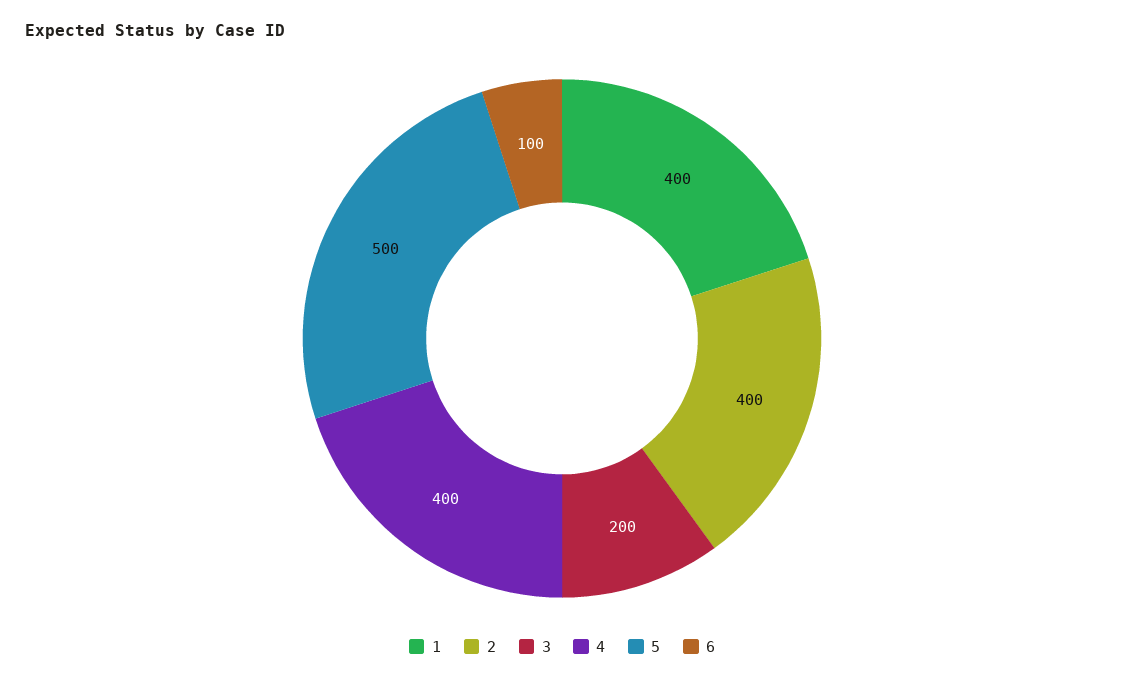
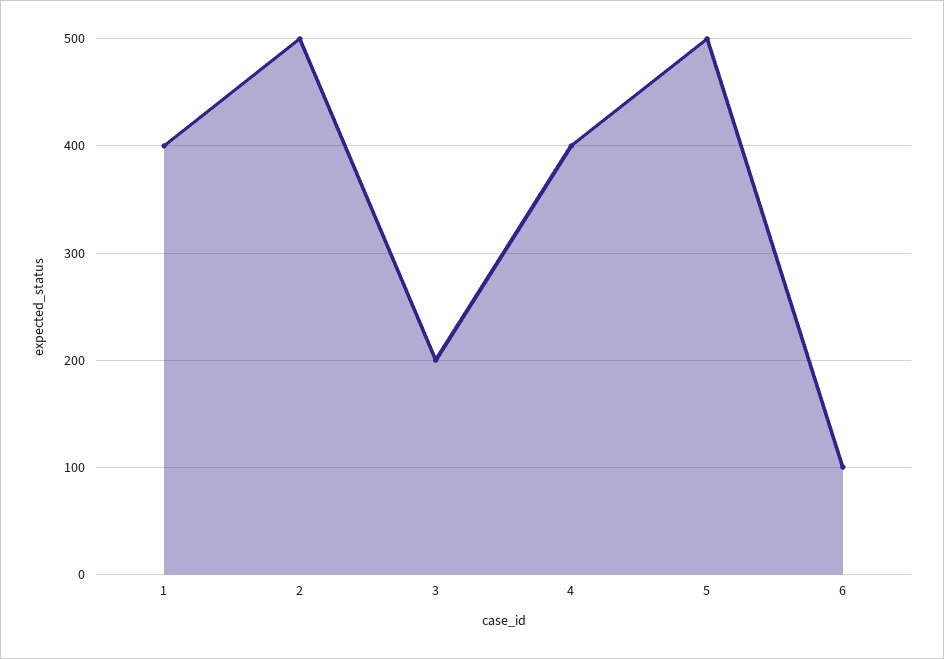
  {
    "1": 400,
-   "2": 400,
+   "2": 500,
    "3": 200,
    "4": 400,
    "5": 500,
    "6": 100
  }

